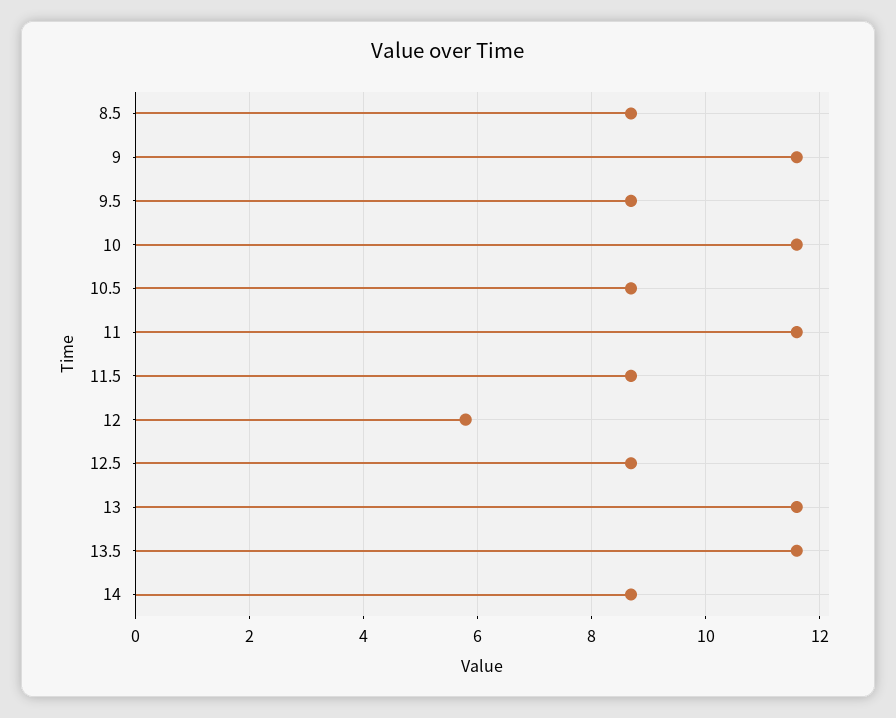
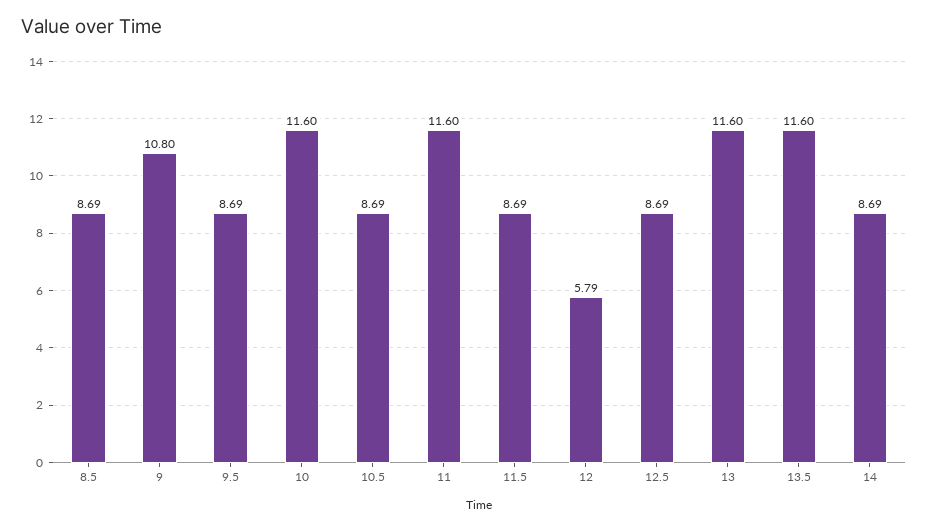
  {
    "8.5": 8.69,
-   "9": 11.6,
+   "9": 10.8,
    "9.5": 8.69,
    "10": 11.6,
    "10.5": 8.69,
    "11": 11.6,
    "11.5": 8.69,
    "12": 5.79,
    "12.5": 8.69,
    "13": 11.6,
    "13.5": 11.6,
    "14": 8.69
  }

